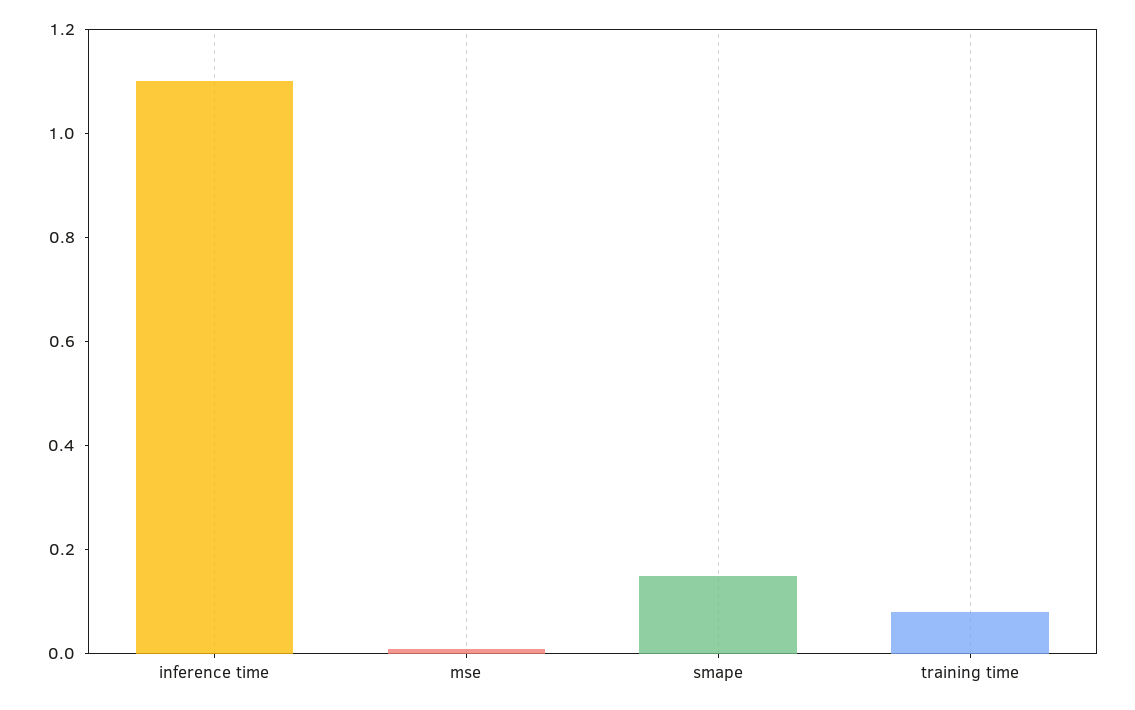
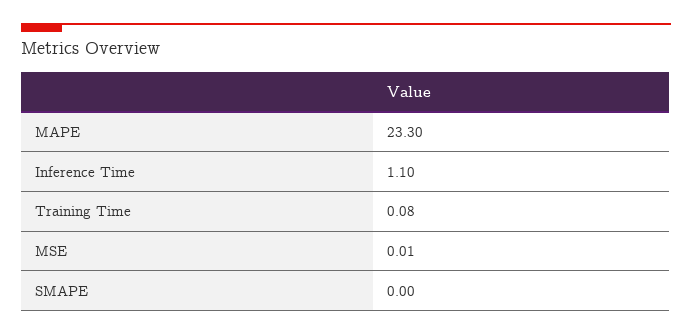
  {
    "inference time": 1.1,
    "mse": 0.01,
-   "smape": 0.15,
+   "smape": 0,
-   "training time": 0.08
+   "training time": 0.08,
+   "MAPE": 23.3
  }

